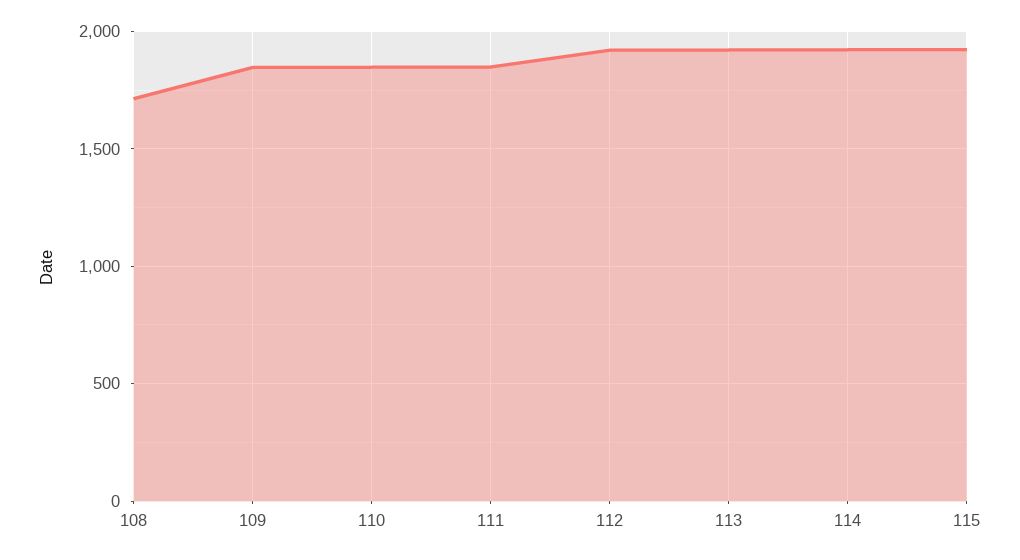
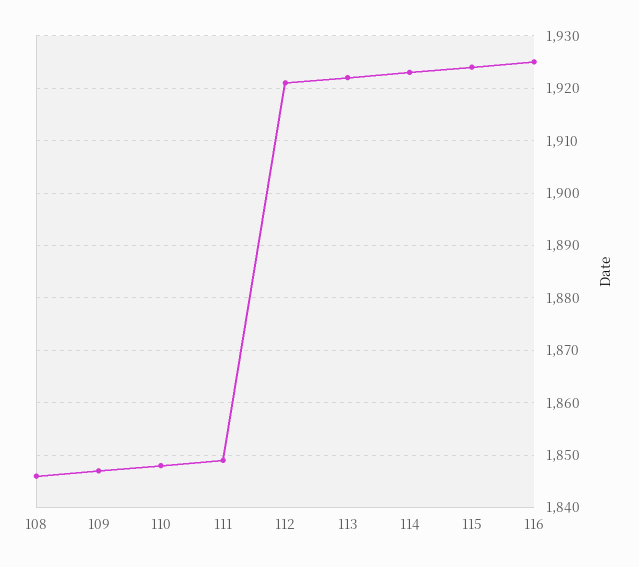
  {
-   "108": 1700,
+   "108": 1845,
    "109": 1845,
    "110": 1850,
    "111": 1850,
    "112": 1920,
    "113": 1920,
    "114": 1925,
-   "115": 1925
+   "115": 1925,
+   "116": 1925
  }

